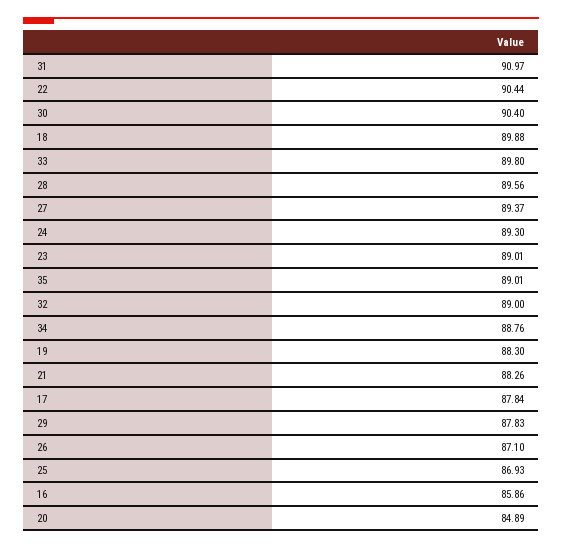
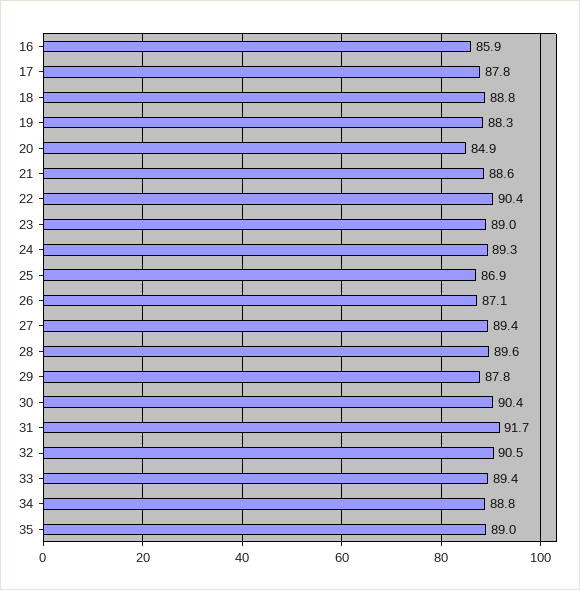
  {
-   "31": 90.97,
+   "31": 91.7,
    "22": 90.44,
    "30": 90.4,
-   "18": 89.88,
+   "18": 88.8,
-   "33": 89.8,
+   "33": 89.4,
    "28": 89.56,
    "27": 89.37,
    "24": 89.3,
    "23": 89.01,
    "35": 89.01,
-   "32": 89,
+   "32": 90.5,
    "34": 88.76,
    "19": 88.3,
-   "21": 88.26,
+   "21": 88.6,
    "17": 87.84,
    "29": 87.83,
    "26": 87.1,
    "25": 86.93,
    "16": 85.86,
    "20": 84.89
  }

